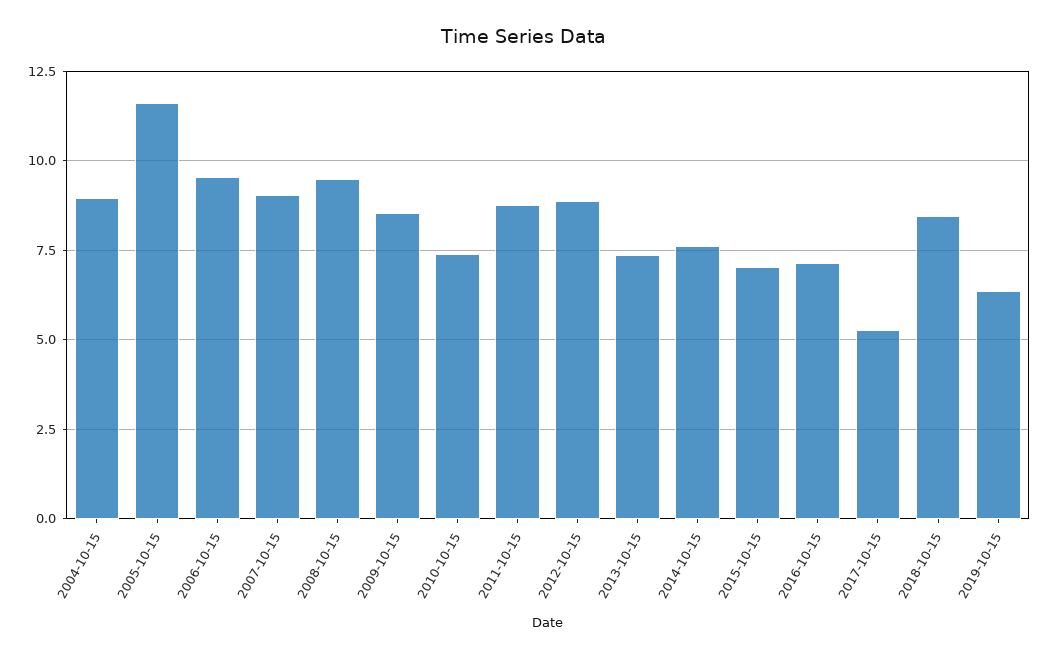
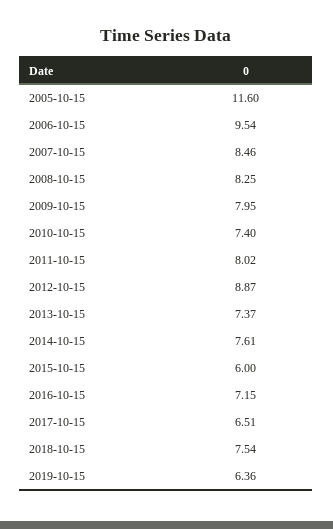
  {
-   "2004-10-15": 9,
    "2005-10-15": 11.6,
    "2006-10-15": 9.54,
-   "2007-10-15": 9,
+   "2007-10-15": 8.46,
-   "2008-10-15": 9.5,
+   "2008-10-15": 8.25,
-   "2009-10-15": 8.5,
+   "2009-10-15": 7.95,
    "2010-10-15": 7.4,
-   "2011-10-15": 8.75,
+   "2011-10-15": 8.02,
    "2012-10-15": 8.87,
    "2013-10-15": 7.37,
    "2014-10-15": 7.61,
-   "2015-10-15": 7,
+   "2015-10-15": 6,
    "2016-10-15": 7.15,
-   "2017-10-15": 5.25,
+   "2017-10-15": 6.51,
-   "2018-10-15": 8.5,
+   "2018-10-15": 7.54,
    "2019-10-15": 6.36
  }

